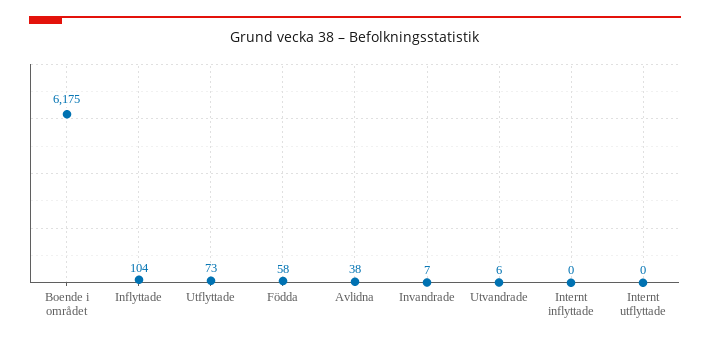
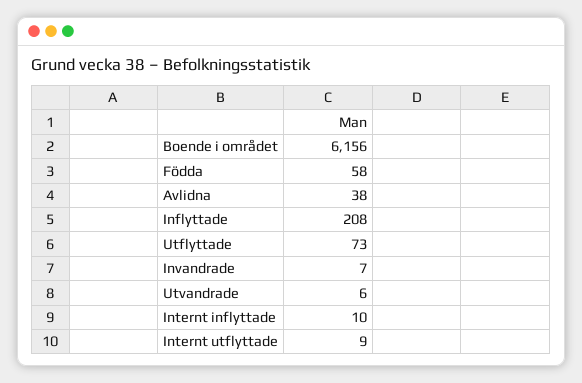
  {
-   "Boende i området": 6175,
+   "Boende i området": 6156,
-   "Inflyttade": 104,
+   "Inflyttade": 208,
    "Utflyttade": 73,
    "Födda": 58,
    "Avlidna": 38,
    "Invandrade": 7,
    "Utvandrade": 6,
-   "Internt inflyttade": 0,
+   "Internt inflyttade": 10,
-   "Internt utflyttade": 0
+   "Internt utflyttade": 9
  }

